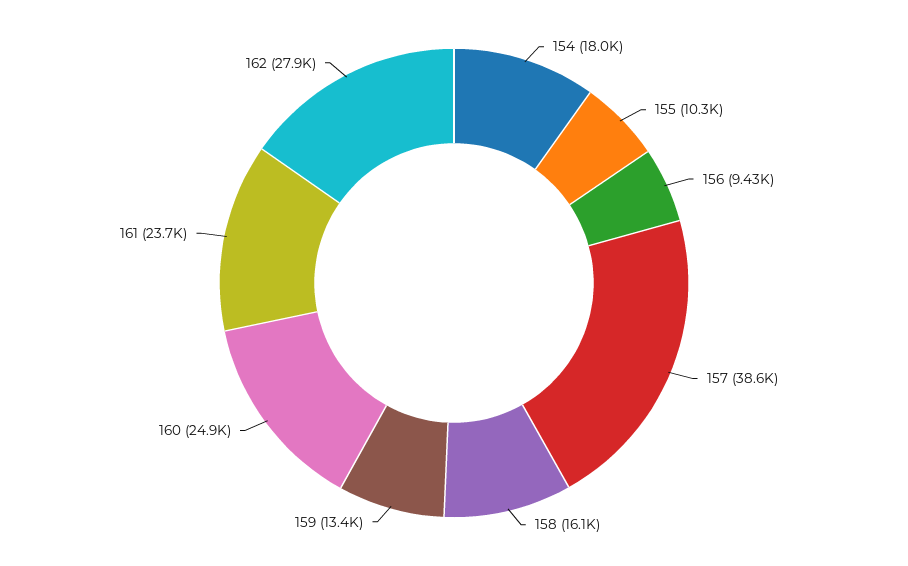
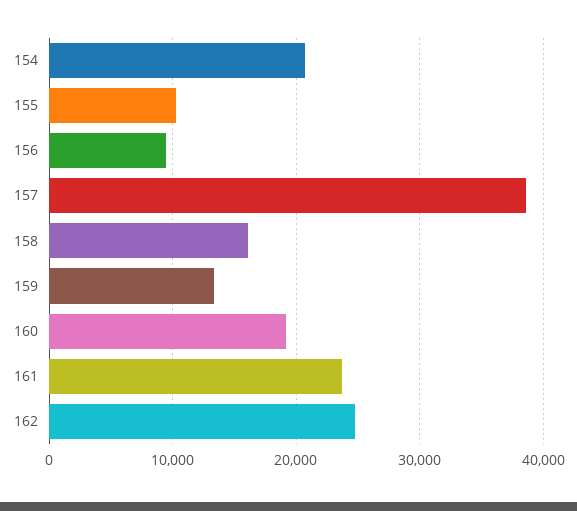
  {
-   "154": 18000,
+   "154": 21000,
    "155": 10300,
    "156": 9430,
    "157": 38600,
    "158": 16100,
    "159": 13400,
-   "160": 24900,
+   "160": 19000,
    "161": 23700,
-   "162": 27900
+   "162": 25000
  }

